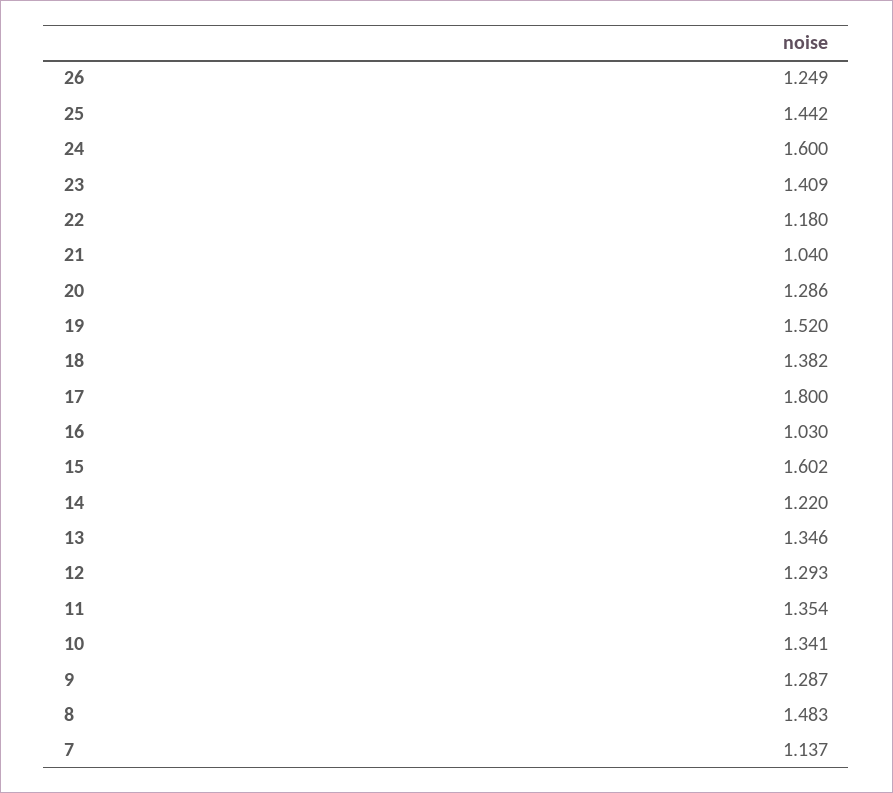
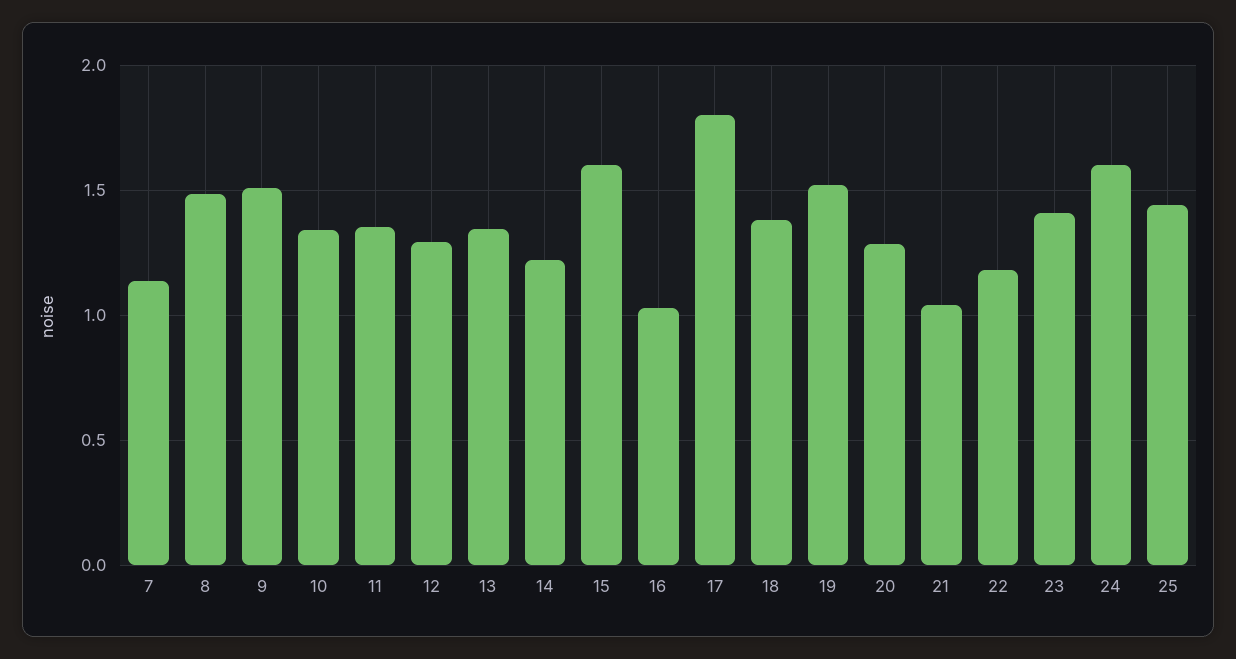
  {
-   "26": 1.249,
    "25": 1.442,
    "24": 1.6,
    "23": 1.409,
    "22": 1.18,
    "21": 1.04,
    "20": 1.286,
    "19": 1.52,
    "18": 1.382,
    "17": 1.8,
    "16": 1.03,
    "15": 1.602,
    "14": 1.22,
    "13": 1.346,
    "12": 1.293,
    "11": 1.354,
    "10": 1.341,
-   "9": 1.287,
+   "9": 1.5,
    "8": 1.483,
    "7": 1.137
  }

